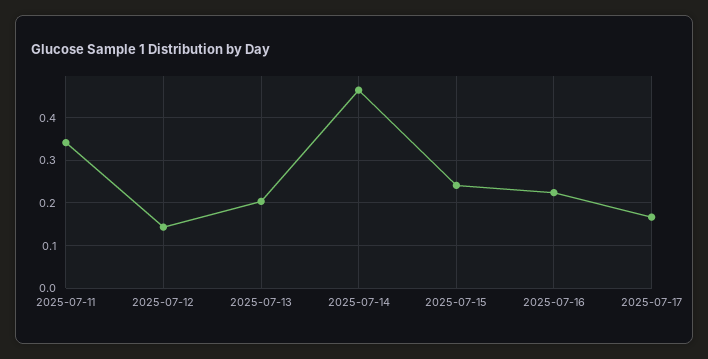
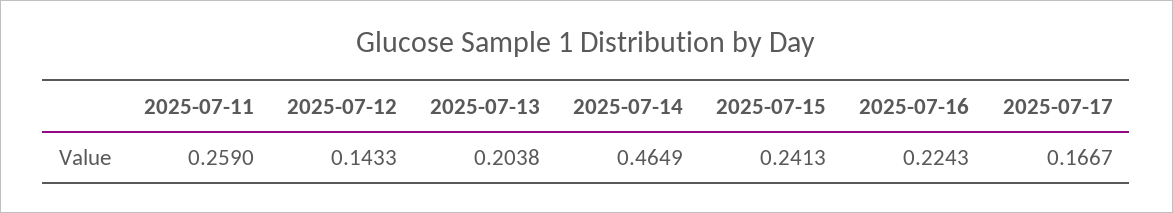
  {
-   "2025-07-11": 0.34,
+   "2025-07-11": 0.259,
    "2025-07-12": 0.1433,
    "2025-07-13": 0.2038,
    "2025-07-14": 0.4649,
    "2025-07-15": 0.2413,
    "2025-07-16": 0.2243,
    "2025-07-17": 0.1667
  }

